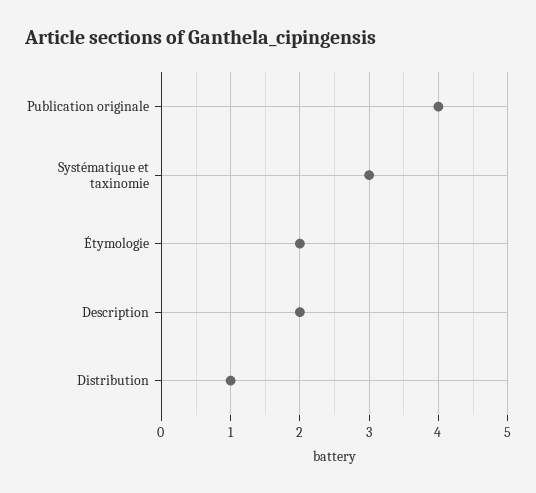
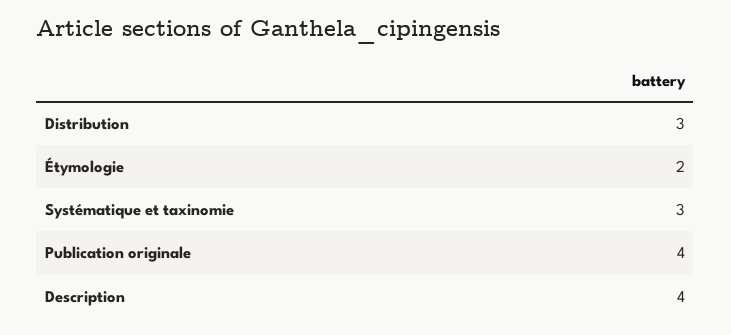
  {
    "Publication originale": 4,
    "Systématique et taxinomie": 3,
    "Étymologie": 2,
-   "Description": 2,
+   "Description": 4,
-   "Distribution": 1
+   "Distribution": 3
  }

